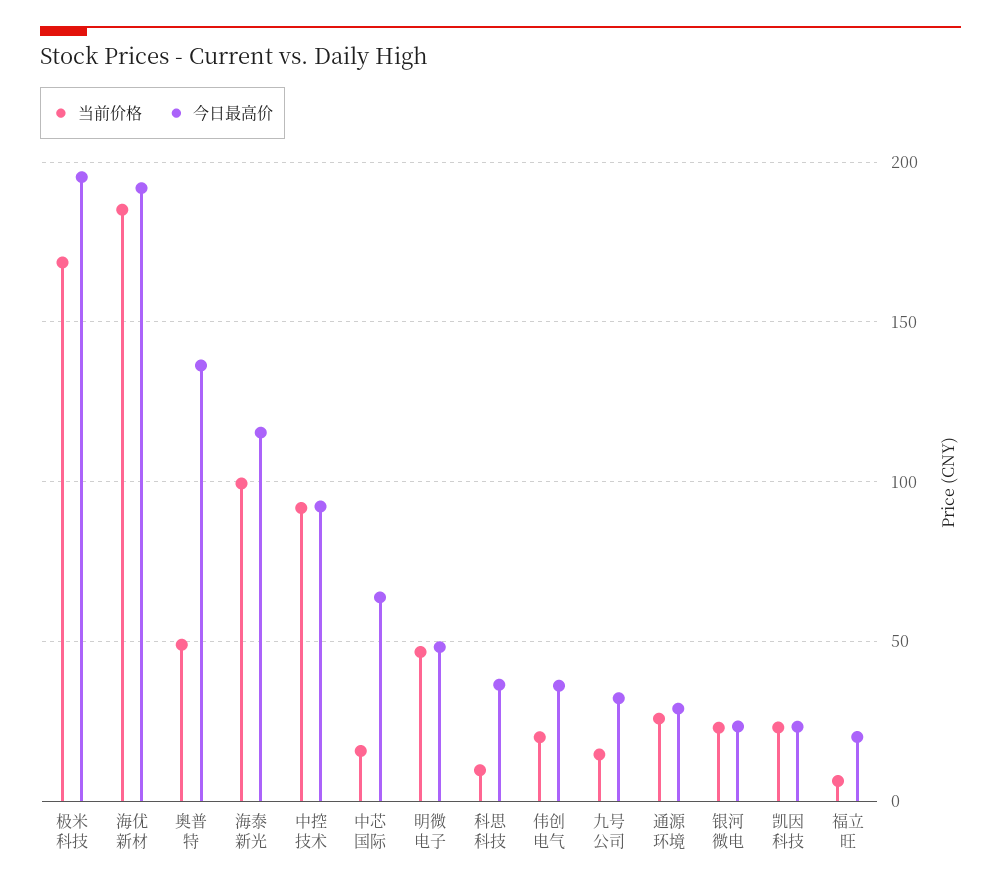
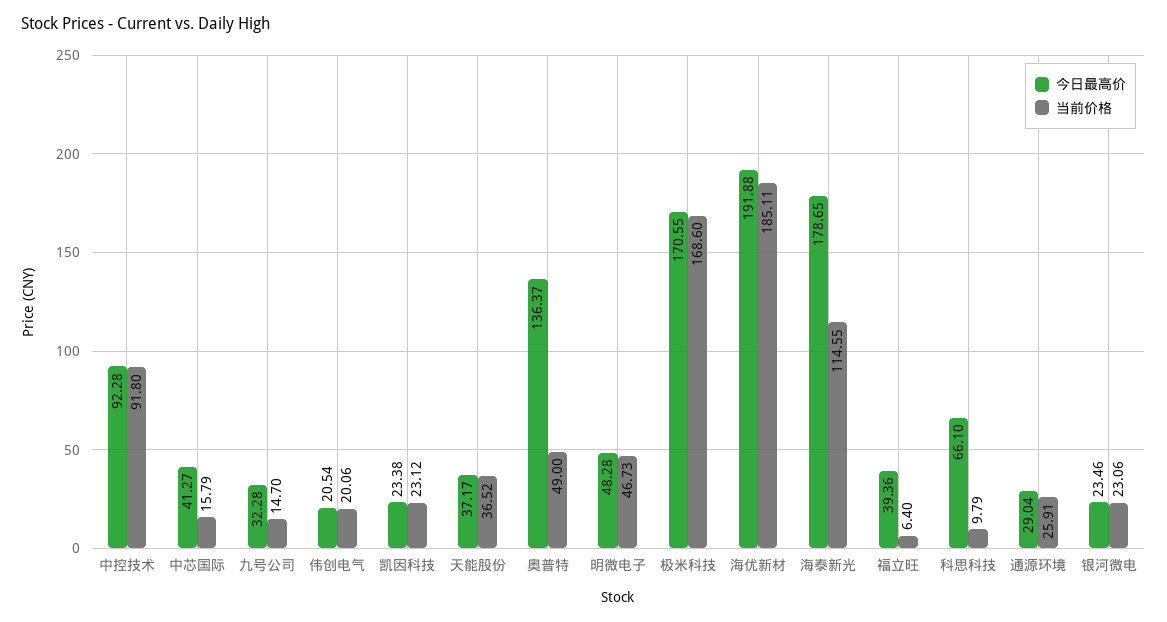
  {
    "当前价格": {
      "极米科技": 168.6,
      "海优新材": 185.11,
      "奥普特": 49,
-     "海泰新光": 100,
+     "海泰新光": 114.55,
      "中控技术": 91.8,
      "中芯国际": 15.79,
      "明微电子": 46.73,
      "科思科技": 9.79,
      "伟创电气": 20.06,
      "九号公司": 14.7,
      "通源环境": 25.91,
      "银河微电": 23.06,
      "凯因科技": 23.12,
-     "福立旺": 6.4
+     "福立旺": 6.4,
+     "天能股份": 36.52
    },
    "今日最高价": {
-     "极米科技": 195,
+     "极米科技": 170.55,
      "海优新材": 191.88,
      "奥普特": 136.37,
-     "海泰新光": 115,
+     "海泰新光": 178.65,
      "中控技术": 92.28,
-     "中芯国际": 65,
+     "中芯国际": 41.27,
      "明微电子": 48.28,
-     "科思科技": 35,
+     "科思科技": 66.1,
-     "伟创电气": 35,
+     "伟创电气": 20.54,
      "九号公司": 32.28,
      "通源环境": 29.04,
      "银河微电": 23.46,
      "凯因科技": 23.38,
-     "福立旺": 20
+     "福立旺": 39.36,
+     "天能股份": 37.17
    }
  }

